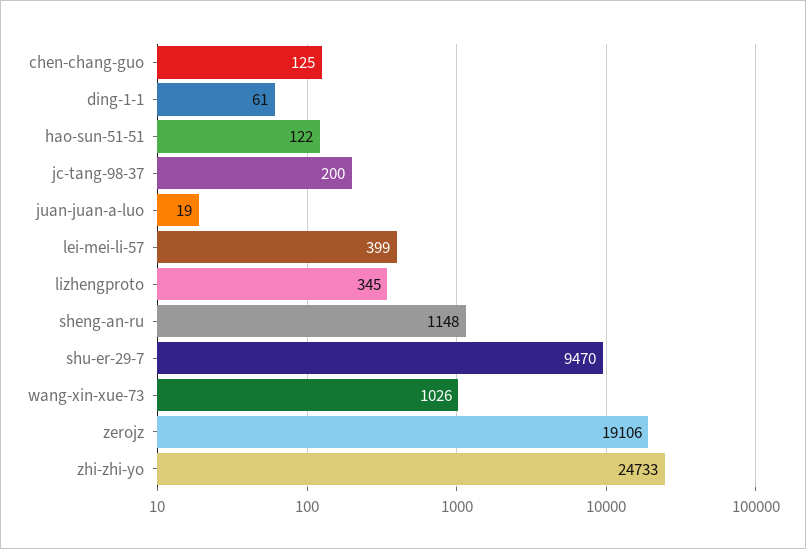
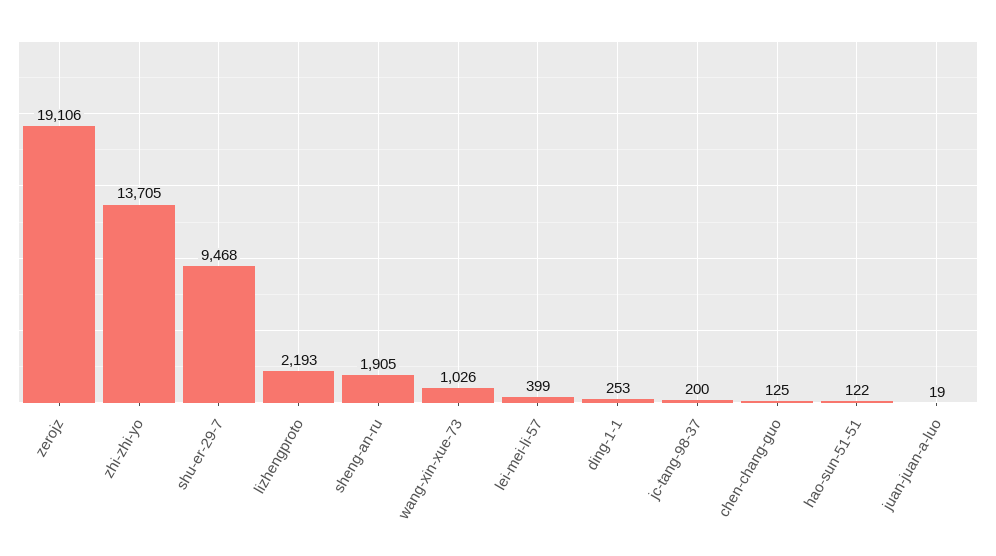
  {
    "chen-chang-guo": 125,
-   "ding-1-1": 61,
+   "ding-1-1": 253,
    "hao-sun-51-51": 122,
    "jc-tang-98-37": 200,
    "juan-juan-a-luo": 19,
    "lei-mei-li-57": 399,
-   "lizhengproto": 345,
+   "lizhengproto": 2193,
-   "sheng-an-ru": 1148,
+   "sheng-an-ru": 1905,
-   "shu-er-29-7": 9470,
+   "shu-er-29-7": 9468,
    "wang-xin-xue-73": 1026,
    "zerojz": 19106,
-   "zhi-zhi-yo": 24733
+   "zhi-zhi-yo": 13705
  }

